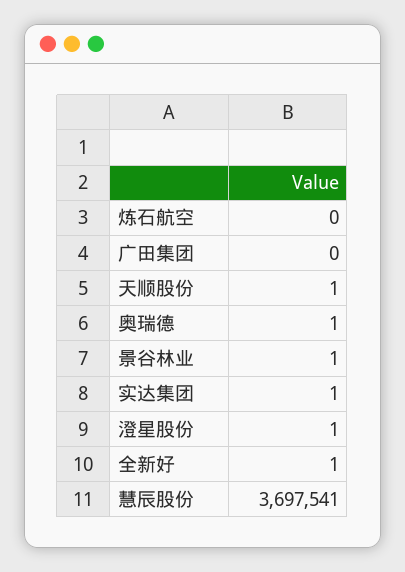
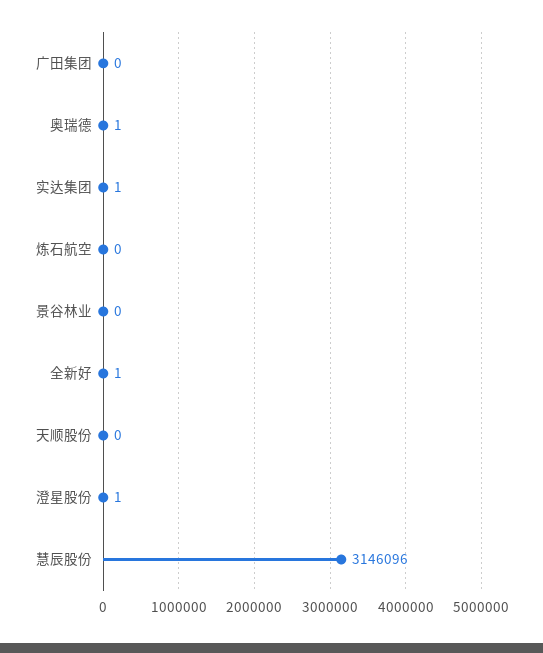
  {
    "炼石航空": 0,
    "广田集团": 0,
-   "天顺股份": 1,
+   "天顺股份": 0,
    "奥瑞德": 1,
-   "景谷林业": 1,
+   "景谷林业": 0,
    "实达集团": 1,
    "澄星股份": 1,
    "全新好": 1,
-   "慧辰股份": 3697541
+   "慧辰股份": 3146096
  }

